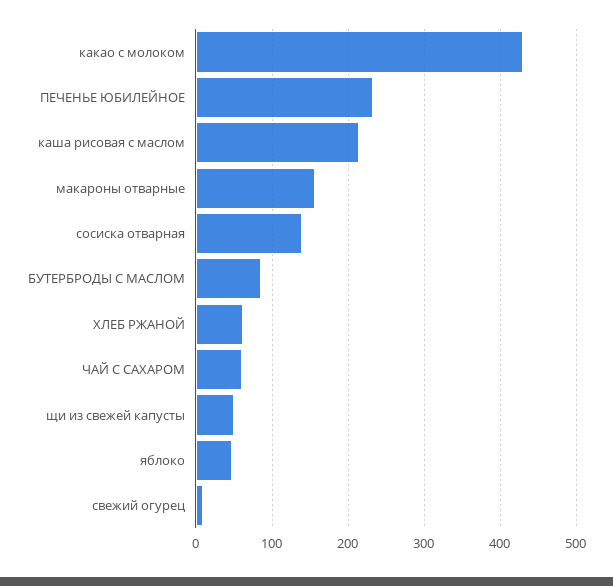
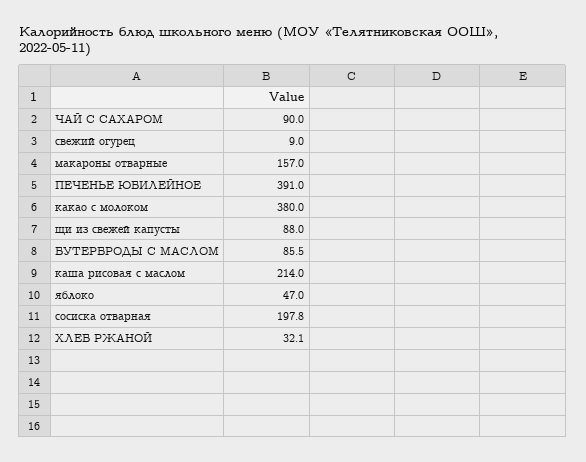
  {
-   "какао с молоком": 430,
+   "какао с молоком": 380,
-   "ПЕЧЕНЬЕ ЮБИЛЕЙНОЕ": 230,
+   "ПЕЧЕНЬЕ ЮБИЛЕЙНОЕ": 391,
    "каша рисовая с маслом": 214,
    "макароны отварные": 157,
-   "сосиска отварная": 140,
+   "сосиска отварная": 197.8,
    "БУТЕРБРОДЫ С МАСЛОМ": 85.5,
-   "ХЛЕБ РЖАНОЙ": 60,
+   "ХЛЕБ РЖАНОЙ": 32.1,
-   "ЧАЙ С САХАРОМ": 60,
+   "ЧАЙ С САХАРОМ": 90,
-   "щи из свежей капусты": 50,
+   "щи из свежей капусты": 88,
    "яблоко": 47,
    "свежий огурец": 9
  }

